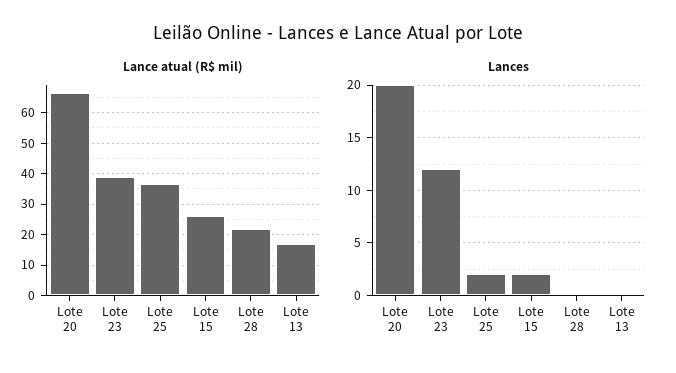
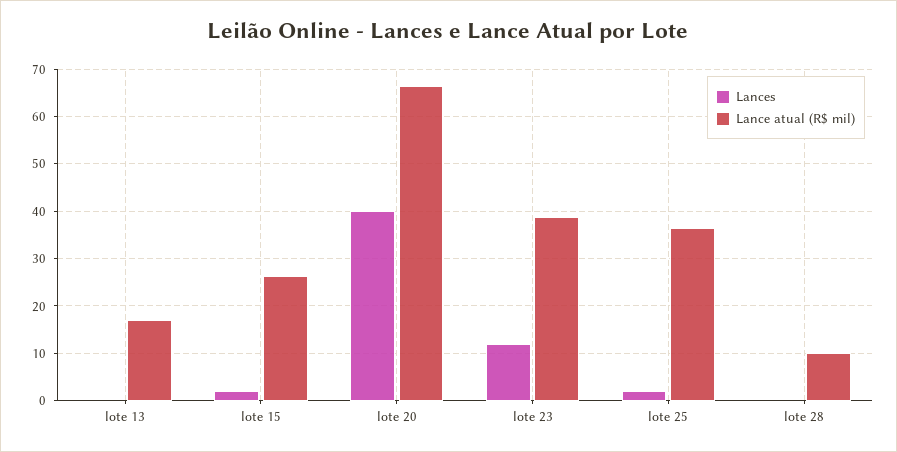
  {
    "Lance atual (R$ mil)": {
      "Lote 20": 66,
      "Lote 23": 38,
      "Lote 25": 36,
      "Lote 15": 26,
-     "Lote 28": 22,
+     "Lote 28": 10,
      "Lote 13": 18
    },
    "Lances": {
-     "Lote 20": 20,
+     "Lote 20": 40,
      "Lote 23": 12,
      "Lote 25": 2,
      "Lote 15": 2,
      "Lote 28": 0,
      "Lote 13": 0
    }
  }

